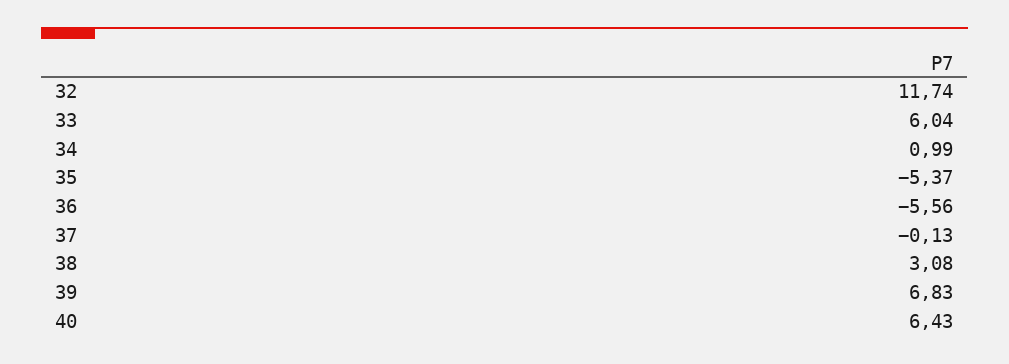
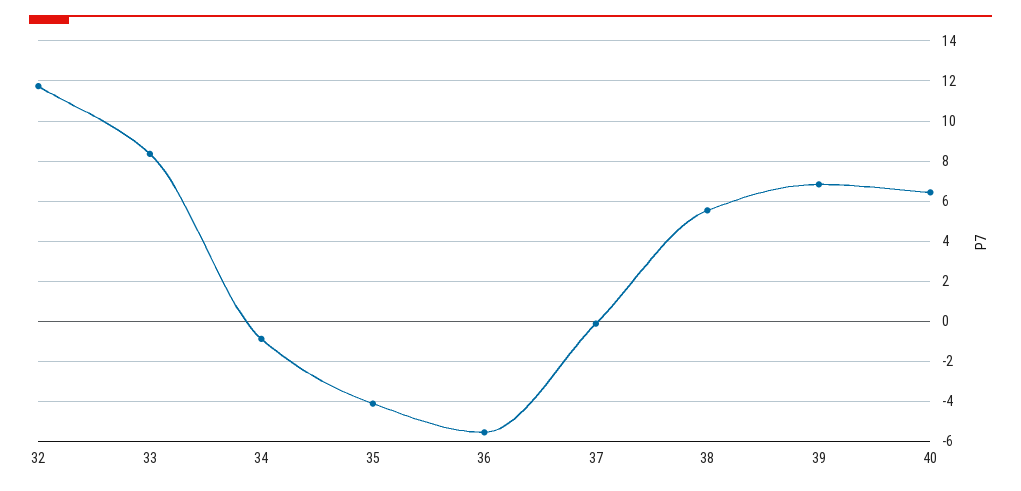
  {
    "32": 11.74,
-   "33": 6.04,
+   "33": 8.5,
-   "34": 0.99,
+   "34": -1,
-   "35": -5.37,
+   "35": -4,
    "36": -5.56,
    "37": -0.13,
-   "38": 3.08,
+   "38": 5.5,
    "39": 6.83,
    "40": 6.43
  }

